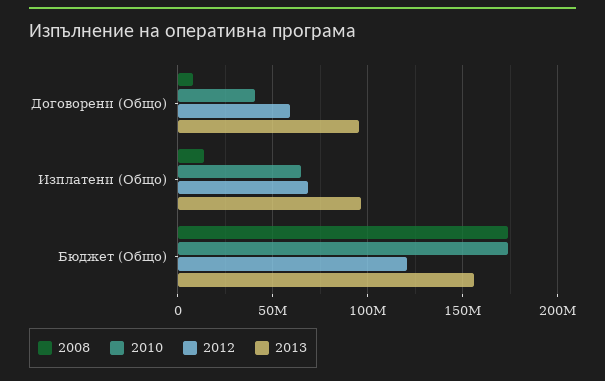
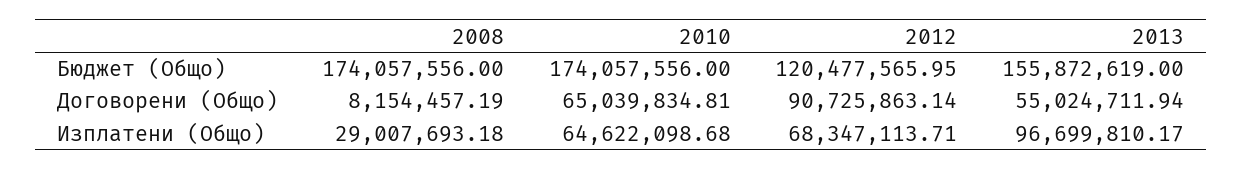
  {
    "2008": {
      "Договорени (Общо)": 8154457.19,
-     "Изплатени (Общо)": 15000000,
+     "Изплатени (Общо)": 29007693.18,
      "Бюджет (Общо)": 174057556
    },
    "2010": {
-     "Договорени (Общо)": 40000000,
+     "Договорени (Общо)": 65039834.81,
      "Изплатени (Общо)": 64622098.68,
      "Бюджет (Общо)": 174057556
    },
    "2012": {
-     "Договорени (Общо)": 60000000,
+     "Договорени (Общо)": 90725863.14,
      "Изплатени (Общо)": 68347113.71,
      "Бюджет (Общо)": 120477565.95
    },
    "2013": {
-     "Договорени (Общо)": 95000000,
+     "Договорени (Общо)": 55024711.94,
      "Изплатени (Общо)": 96699810.17,
      "Бюджет (Общо)": 155872619
    }
  }

